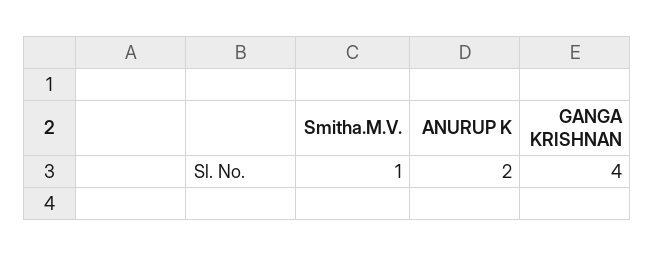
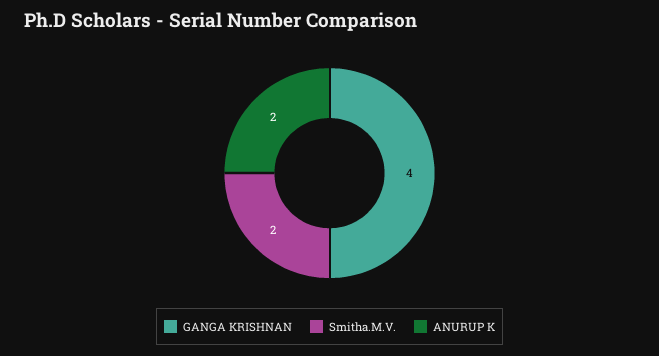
  {
-   "Smitha.M.V.": 1,
+   "Smitha.M.V.": 2,
    "ANURUP K": 2,
    "GANGA KRISHNAN": 4
  }

